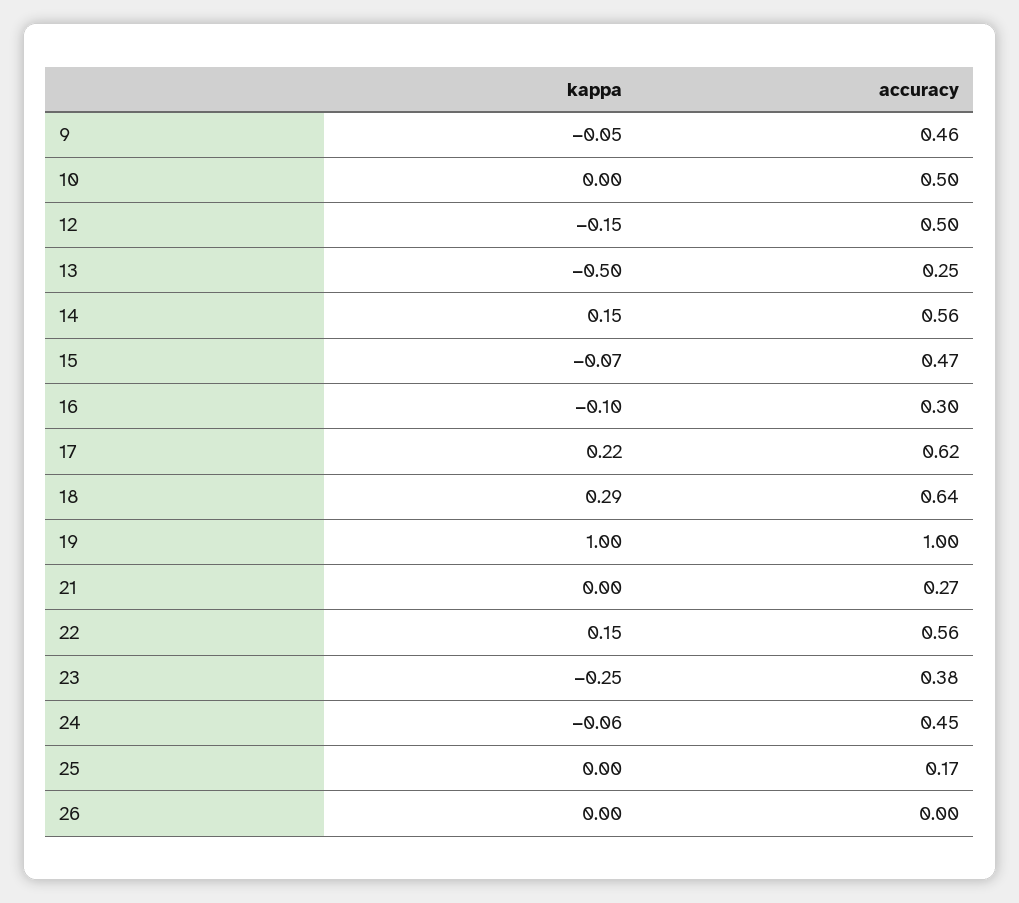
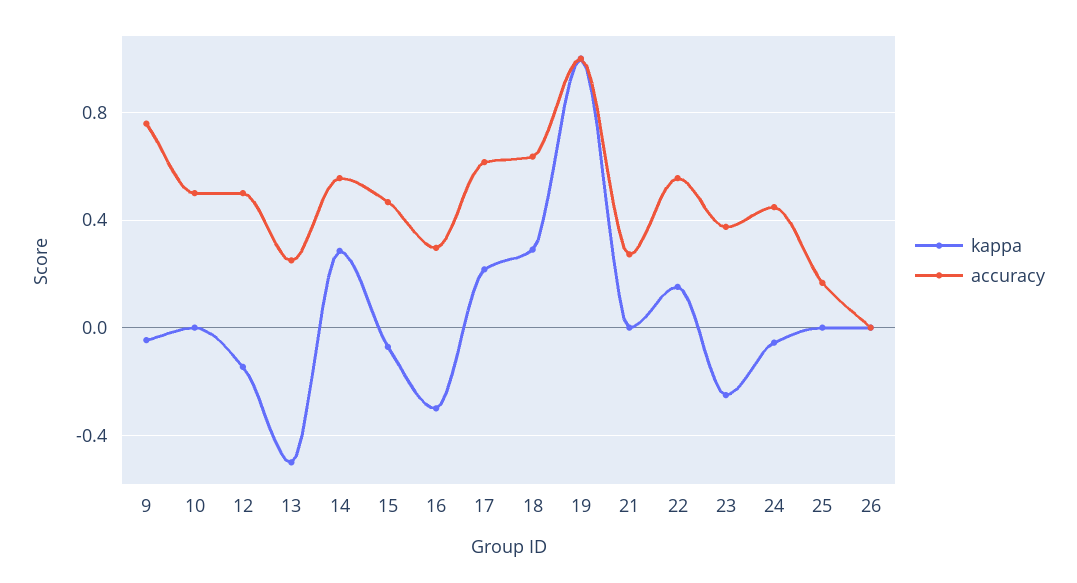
  {
    "kappa": {
      "9": -0.05,
      "10": 0,
      "12": -0.15,
      "13": -0.5,
-     "14": 0.15,
+     "14": 0.3,
      "15": -0.07,
-     "16": -0.1,
+     "16": -0.3,
      "17": 0.22,
      "18": 0.29,
      "19": 1,
      "21": 0,
      "22": 0.15,
      "23": -0.25,
      "24": -0.06,
      "25": 0,
      "26": 0
    },
    "accuracy": {
-     "9": 0.46,
+     "9": 0.75,
      "10": 0.5,
      "12": 0.5,
      "13": 0.25,
      "14": 0.56,
      "15": 0.47,
      "16": 0.3,
      "17": 0.62,
      "18": 0.64,
      "19": 1,
      "21": 0.27,
      "22": 0.56,
      "23": 0.38,
      "24": 0.45,
      "25": 0.17,
      "26": 0
    }
  }

